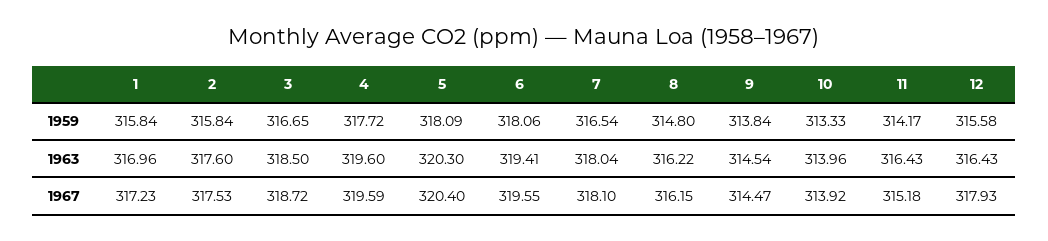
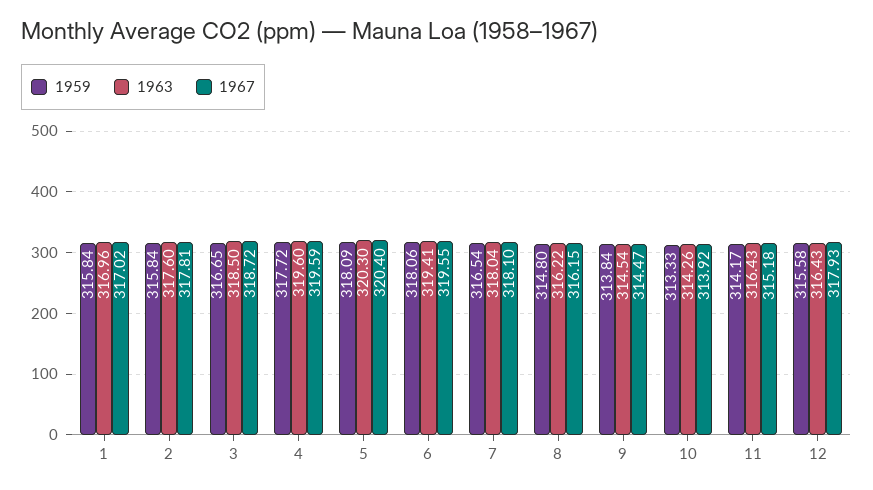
  {
    "1959": {
      "1": 315.84,
      "2": 315.84,
      "3": 316.65,
      "4": 317.72,
      "5": 318.09,
      "6": 318.06,
      "7": 316.54,
      "8": 314.8,
      "9": 313.84,
      "10": 313.33,
      "11": 314.17,
      "12": 315.58
    },
    "1963": {
      "1": 316.96,
      "2": 317.6,
      "3": 318.5,
      "4": 319.6,
      "5": 320.3,
      "6": 319.41,
      "7": 318.04,
      "8": 316.22,
      "9": 314.54,
-     "10": 313.96,
+     "10": 314.26,
      "11": 316.43,
      "12": 316.43
    },
    "1967": {
-     "1": 317.23,
+     "1": 317.02,
-     "2": 317.53,
+     "2": 317.81,
      "3": 318.72,
      "4": 319.59,
      "5": 320.4,
      "6": 319.55,
      "7": 318.1,
      "8": 316.15,
      "9": 314.47,
      "10": 313.92,
      "11": 315.18,
      "12": 317.93
    }
  }

